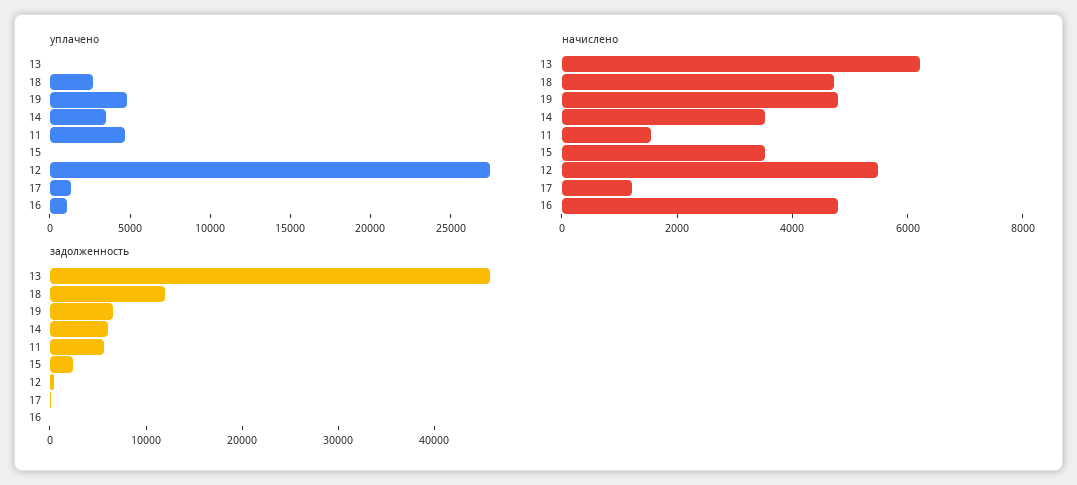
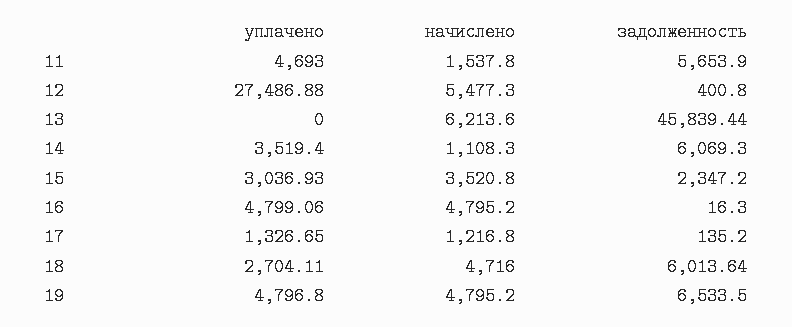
  {
    "уплачено": {
      "13": 0,
      "18": 2704.11,
      "19": 4796.8,
      "14": 3519.4,
      "11": 4693,
-     "15": 0,
+     "15": 3036.93,
      "12": 27486.88,
      "17": 1326.65,
-     "16": 1000
+     "16": 4799.06
    },
    "начислено": {
      "13": 6213.6,
      "18": 4716,
      "19": 4795.2,
-     "14": 3500,
+     "14": 1108.3,
      "11": 1537.8,
      "15": 3520.8,
      "12": 5477.3,
      "17": 1216.8,
      "16": 4795.2
    },
    "задолженность": {
      "13": 45839.44,
-     "18": 12000,
+     "18": 6013.64,
      "19": 6533.5,
      "14": 6069.3,
      "11": 5653.9,
      "15": 2347.2,
      "12": 400.8,
      "17": 135.2,
      "16": 16.3
    }
  }

